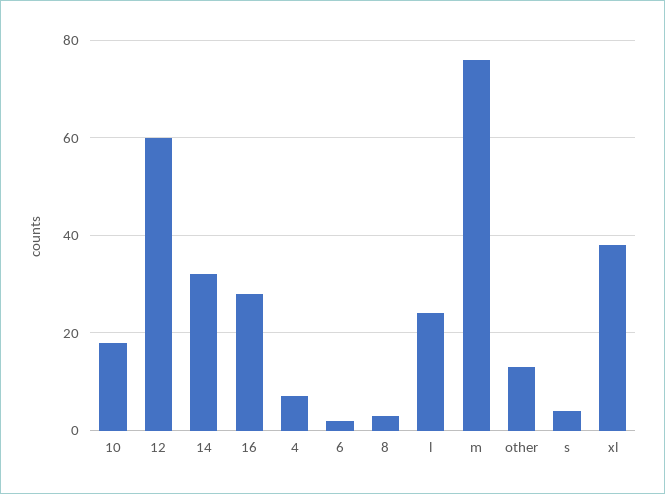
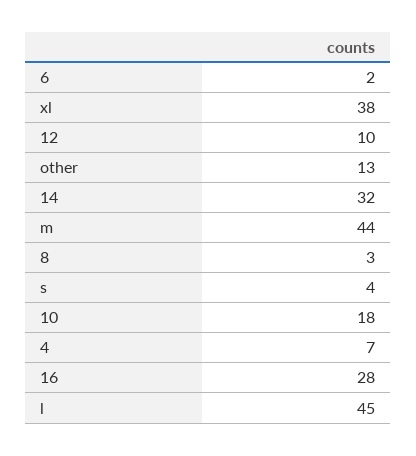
  {
    "10": 18,
-   "12": 60,
+   "12": 10,
    "14": 32,
    "16": 28,
    "4": 7,
    "6": 2,
    "8": 3,
-   "l": 25,
+   "l": 45,
-   "m": 75,
+   "m": 44,
    "other": 13,
    "s": 4,
    "xl": 38
  }

